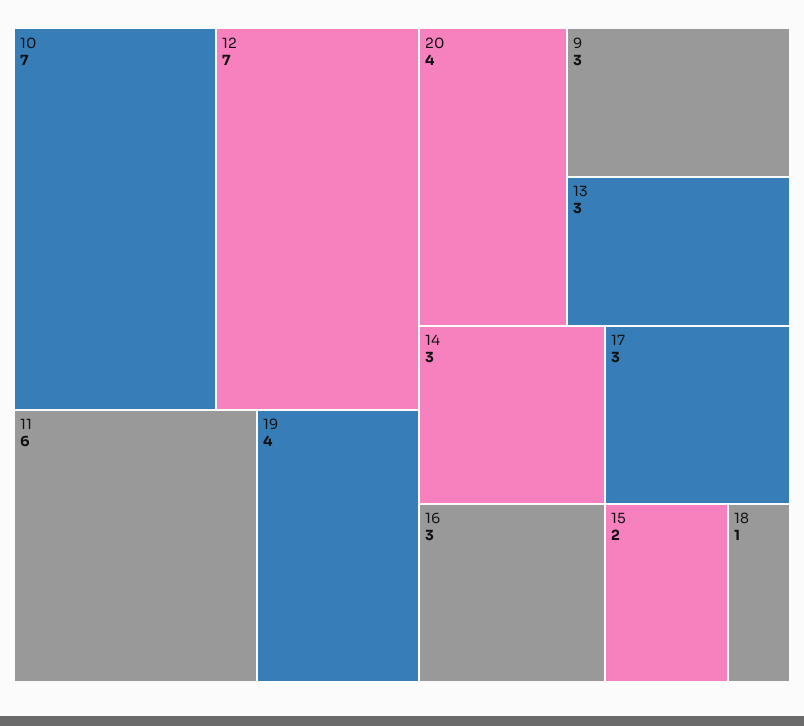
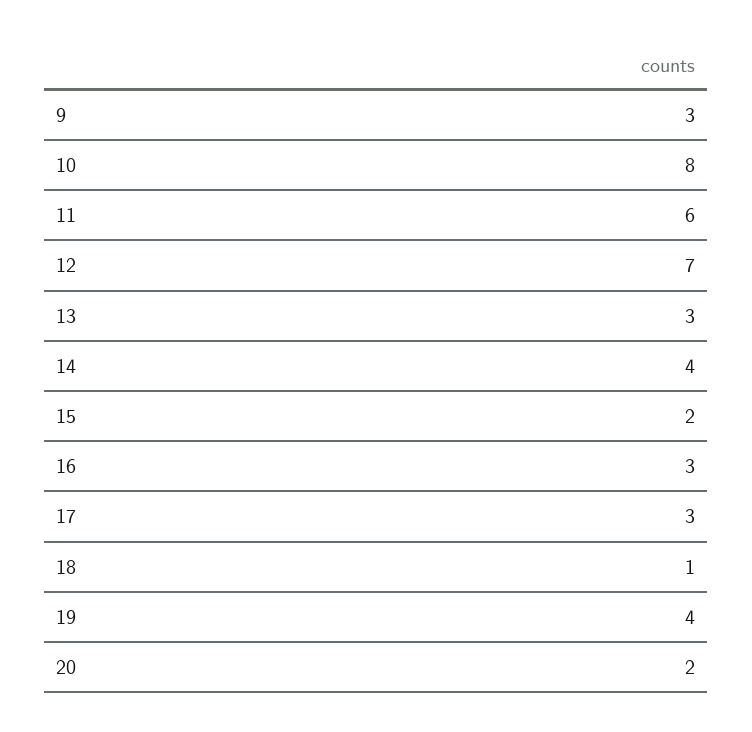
  {
-   "10": 7,
+   "10": 8,
    "12": 7,
    "11": 6,
    "19": 4,
-   "20": 4,
+   "20": 2,
    "9": 3,
    "13": 3,
-   "14": 3,
+   "14": 4,
    "16": 3,
    "17": 3,
    "15": 2,
    "18": 1
  }

